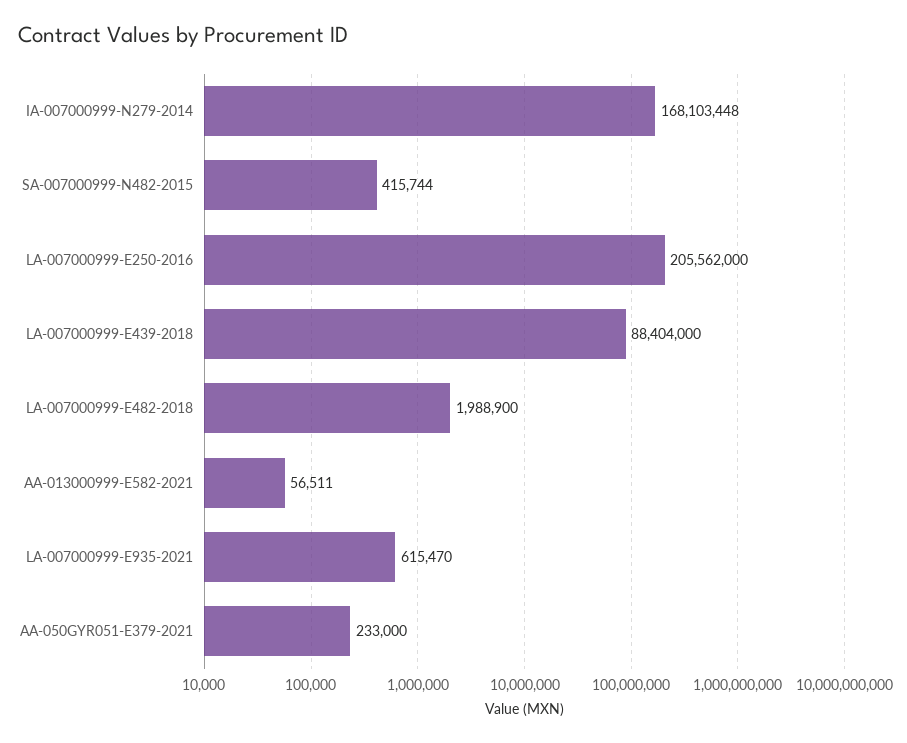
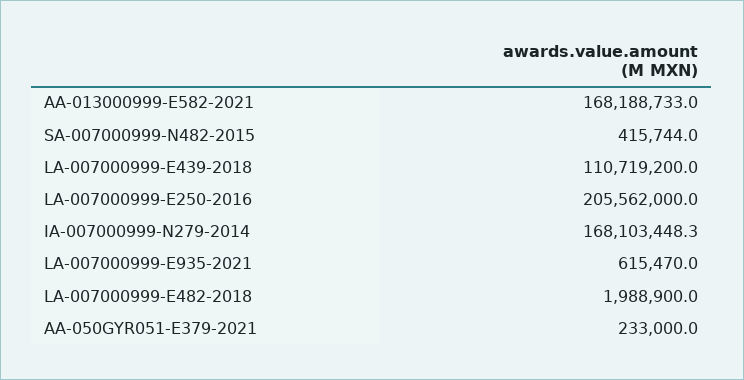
  {
    "IA-007000999-N279-2014": 168103448.3,
    "SA-007000999-N482-2015": 415744,
    "LA-007000999-E250-2016": 205562000,
-   "LA-007000999-E439-2018": 88404000,
+   "LA-007000999-E439-2018": 110719200,
    "LA-007000999-E482-2018": 1988900,
-   "AA-013000999-E582-2021": 56511,
+   "AA-013000999-E582-2021": 168188733,
    "LA-007000999-E935-2021": 615470,
    "AA-050GYR051-E379-2021": 233000
  }

